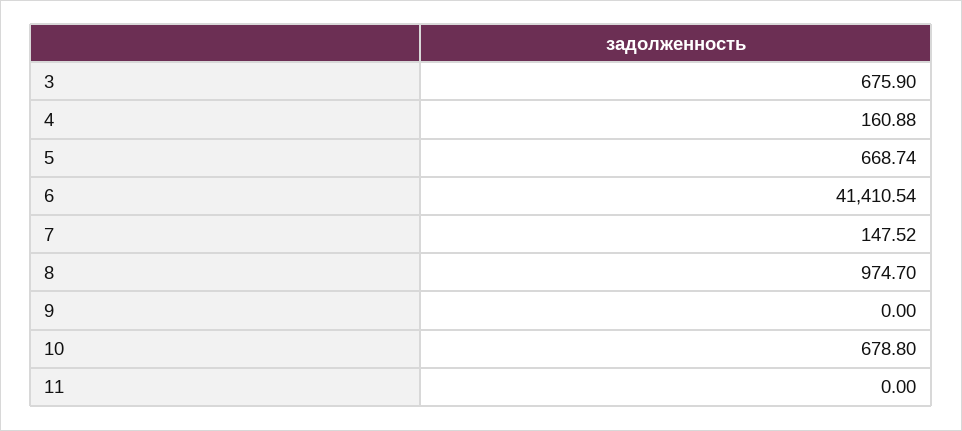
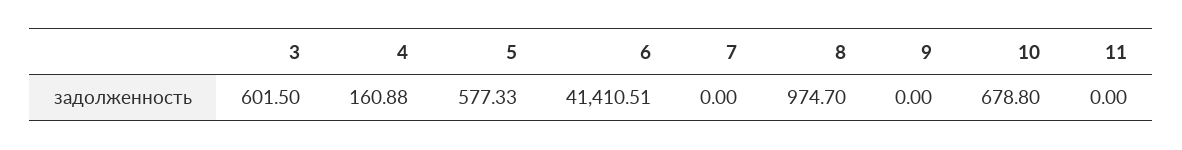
  {
-   "3": 675.9,
+   "3": 601.5,
    "4": 160.88,
-   "5": 668.74,
+   "5": 577.33,
-   "6": 41410.54,
+   "6": 41410.51,
-   "7": 147.52,
+   "7": 0,
    "8": 974.7,
    "9": 0,
    "10": 678.8,
    "11": 0
  }

